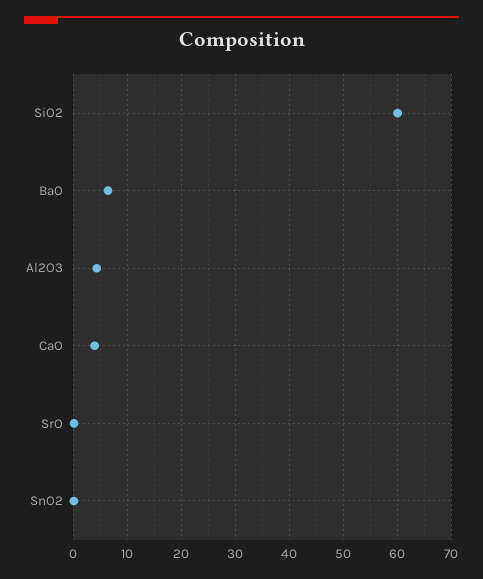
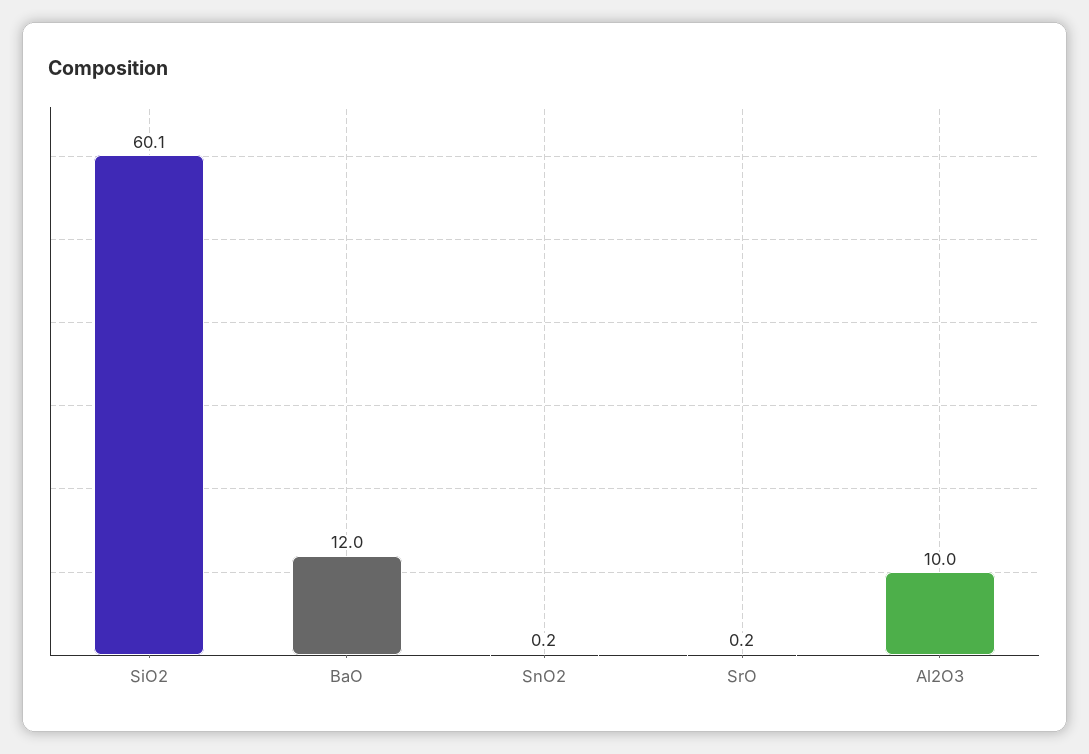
  {
    "SiO2": 60.1,
-   "BaO": 6,
+   "BaO": 12,
-   "Al2O3": 4,
+   "Al2O3": 10,
-   "CaO": 4,
    "SrO": 0.2,
    "SnO2": 0.2
  }

